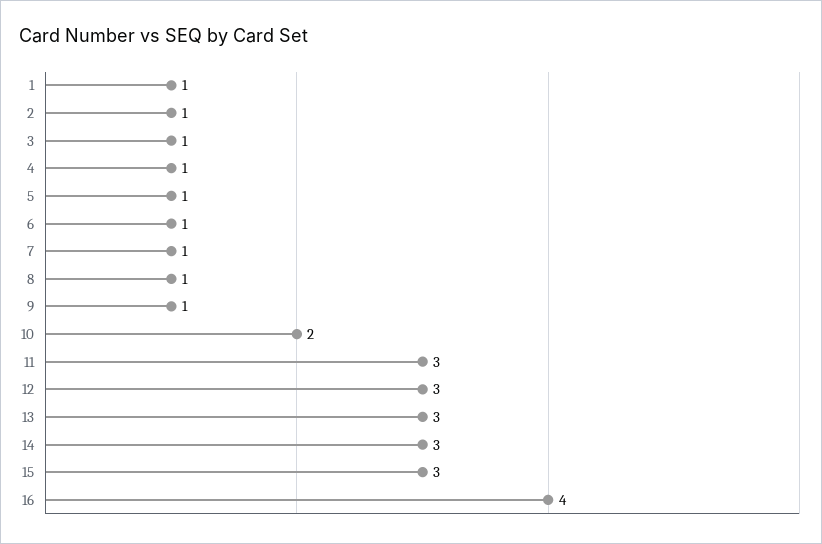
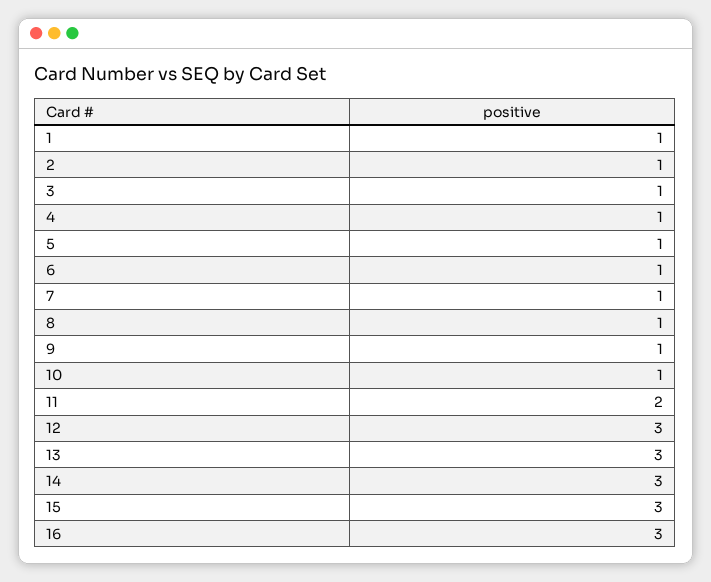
  {
    "1": 1,
    "2": 1,
    "3": 1,
    "4": 1,
    "5": 1,
    "6": 1,
    "7": 1,
    "8": 1,
    "9": 1,
-   "10": 2,
+   "10": 1,
-   "11": 3,
+   "11": 2,
    "12": 3,
    "13": 3,
    "14": 3,
    "15": 3,
-   "16": 4
+   "16": 3
  }

